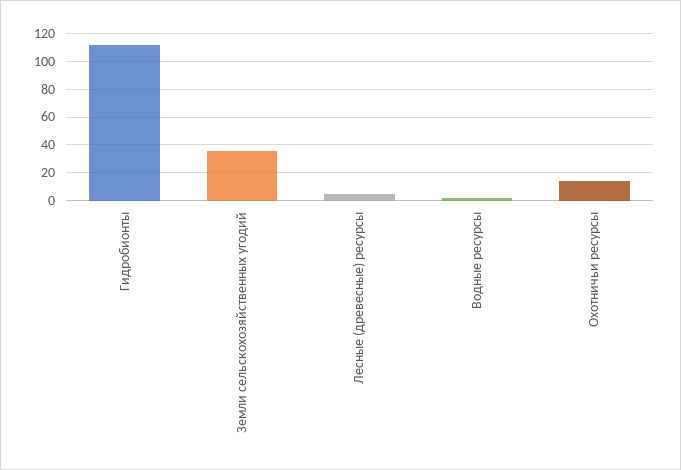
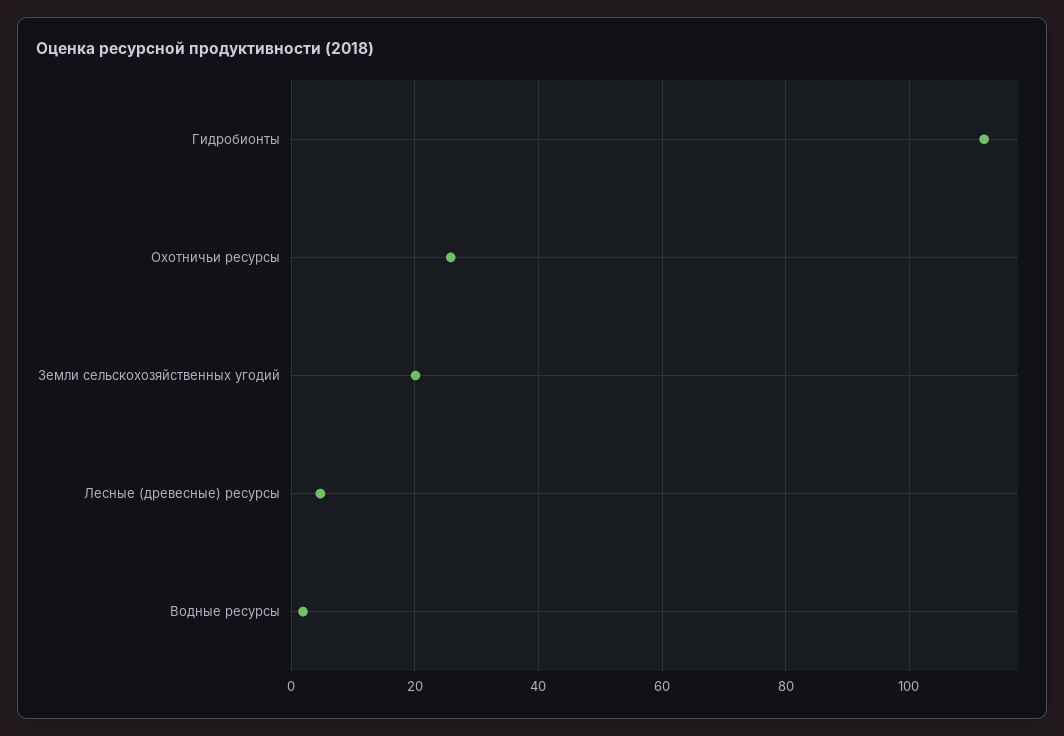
  {
    "Гидробионты": 112,
-   "Земли сельскохозяйственных угодий": 35,
+   "Земли сельскохозяйственных угодий": 20,
    "Лесные (древесные) ресурсы": 4,
    "Водные ресурсы": 2,
-   "Охотничьи ресурсы": 15
+   "Охотничьи ресурсы": 26
  }

